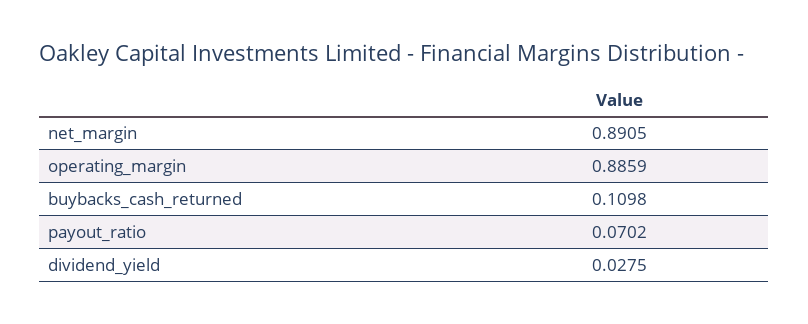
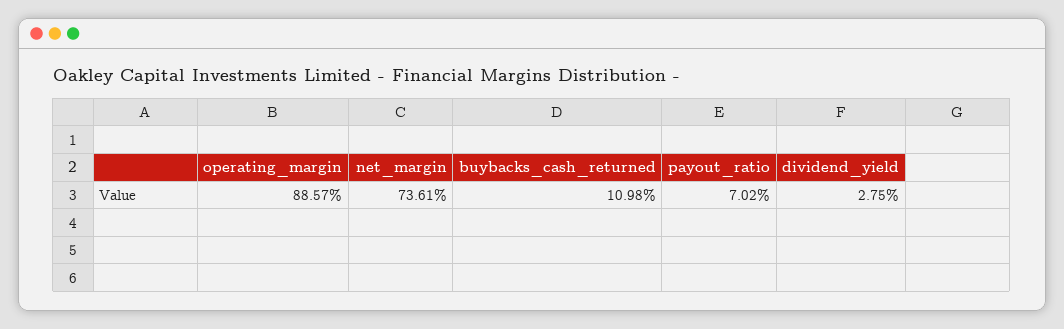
  {
-   "net_margin": 0.8905,
+   "net_margin": 0.7361,
-   "operating_margin": 0.8859,
+   "operating_margin": 0.8857,
    "buybacks_cash_returned": 0.1098,
    "payout_ratio": 0.0702,
    "dividend_yield": 0.0275
  }

